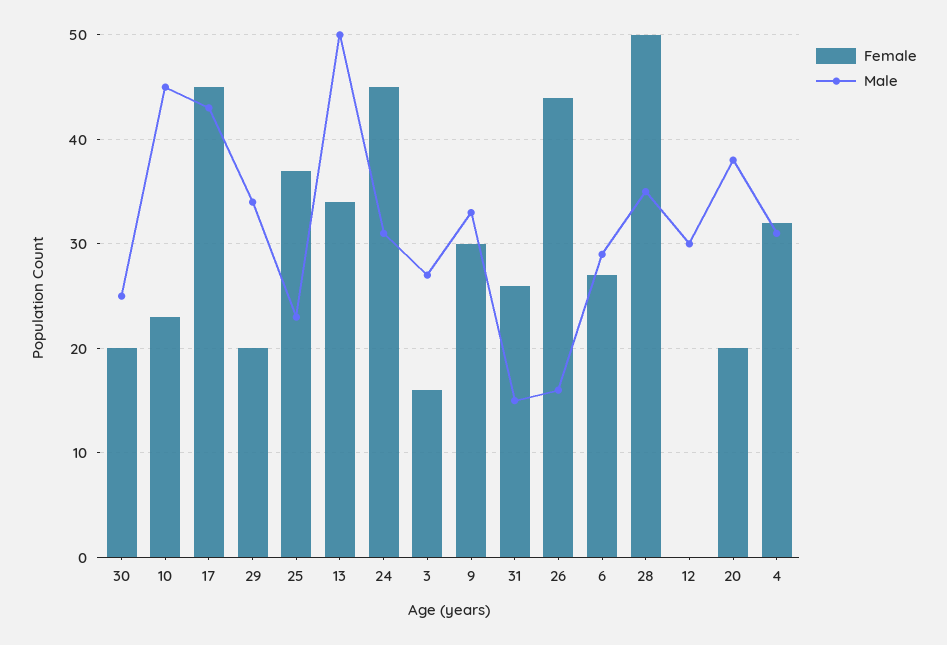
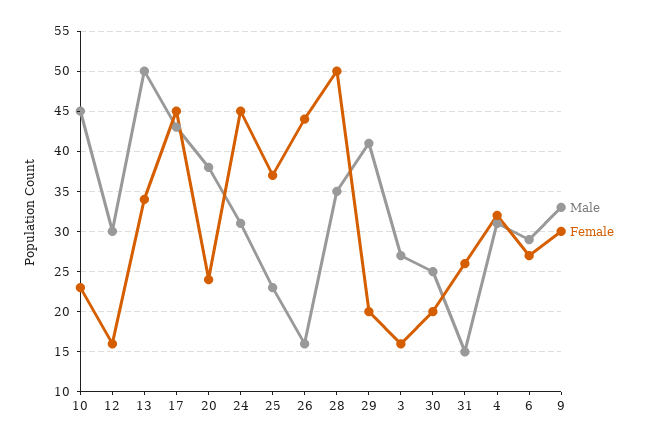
  {
    "Female": {
      "30": 20,
      "10": 23,
      "17": 45,
      "29": 20,
      "25": 37,
      "13": 34,
      "24": 45,
      "3": 16,
      "9": 30,
      "31": 26,
      "26": 44,
      "6": 27,
      "28": 50,
-     "12": 0,
+     "12": 16,
-     "20": 20,
+     "20": 24,
      "4": 32
    },
    "Male": {
      "30": 25,
      "10": 45,
      "17": 43,
-     "29": 34,
+     "29": 41,
      "25": 23,
      "13": 50,
      "24": 31,
      "3": 27,
      "9": 33,
      "31": 15,
      "26": 16,
      "6": 29,
      "28": 35,
      "12": 30,
      "20": 38,
      "4": 31
    }
  }

